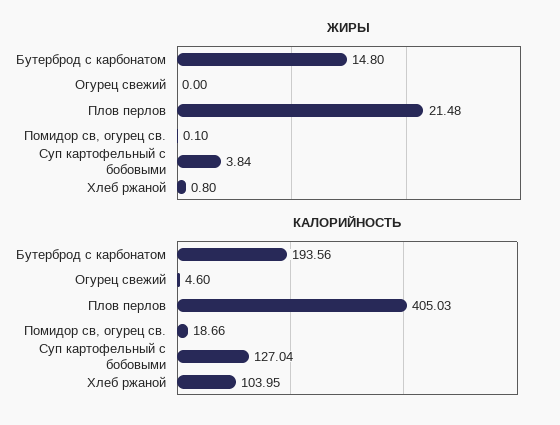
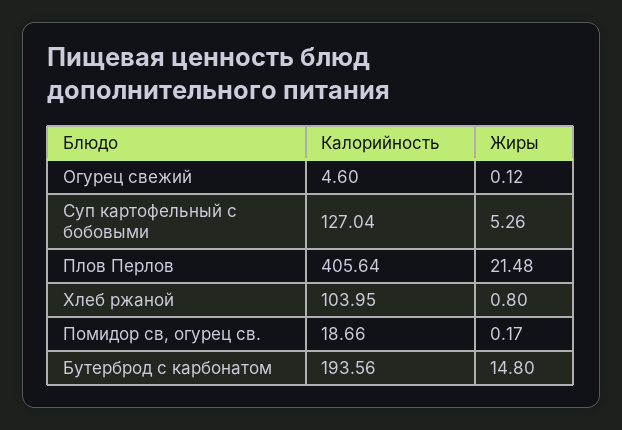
  {
    "ЖИРЫ": {
      "Бутерброд с карбонатом": 14.8,
-     "Огурец свежий": 0,
+     "Огурец свежий": 0.12,
      "Плов перлов": 21.48,
-     "Помидор св, огурец св.": 0.1,
+     "Помидор св, огурец св.": 0.17,
-     "Суп картофельный с бобовыми": 3.84,
+     "Суп картофельный с бобовыми": 5.26,
      "Хлеб ржаной": 0.8
    },
    "КАЛОРИЙНОСТЬ": {
      "Бутерброд с карбонатом": 193.56,
      "Огурец свежий": 4.6,
-     "Плов перлов": 405.03,
+     "Плов перлов": 405.64,
      "Помидор св, огурец св.": 18.66,
      "Суп картофельный с бобовыми": 127.04,
      "Хлеб ржаной": 103.95
    }
  }

